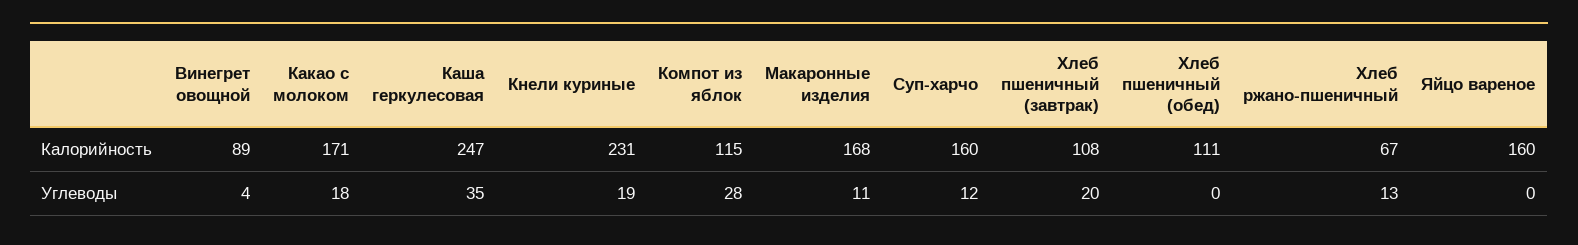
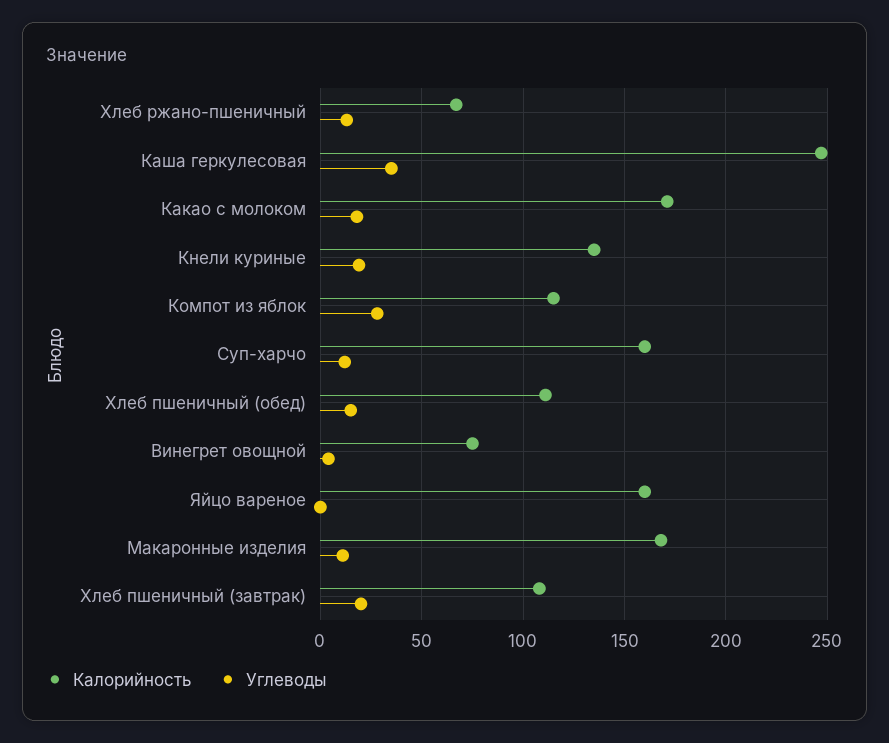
  {
    "Калорийность": {
-     "Винегрет овощной": 89,
+     "Винегрет овощной": 75,
      "Какао с молоком": 171,
      "Каша геркулесовая": 247,
-     "Кнели куриные": 231,
+     "Кнели куриные": 135,
      "Компот из яблок": 115,
      "Макаронные изделия": 168,
      "Суп-харчо": 160,
      "Хлеб пшеничный (завтрак)": 108,
      "Хлеб пшеничный (обед)": 111,
      "Хлеб ржано-пшеничный": 67,
      "Яйцо вареное": 160
    },
    "Углеводы": {
      "Винегрет овощной": 4,
      "Какао с молоком": 18,
      "Каша геркулесовая": 35,
      "Кнели куриные": 19,
      "Компот из яблок": 28,
      "Макаронные изделия": 11,
      "Суп-харчо": 12,
      "Хлеб пшеничный (завтрак)": 20,
-     "Хлеб пшеничный (обед)": 0,
+     "Хлеб пшеничный (обед)": 15,
      "Хлеб ржано-пшеничный": 13,
      "Яйцо вареное": 0
    }
  }

